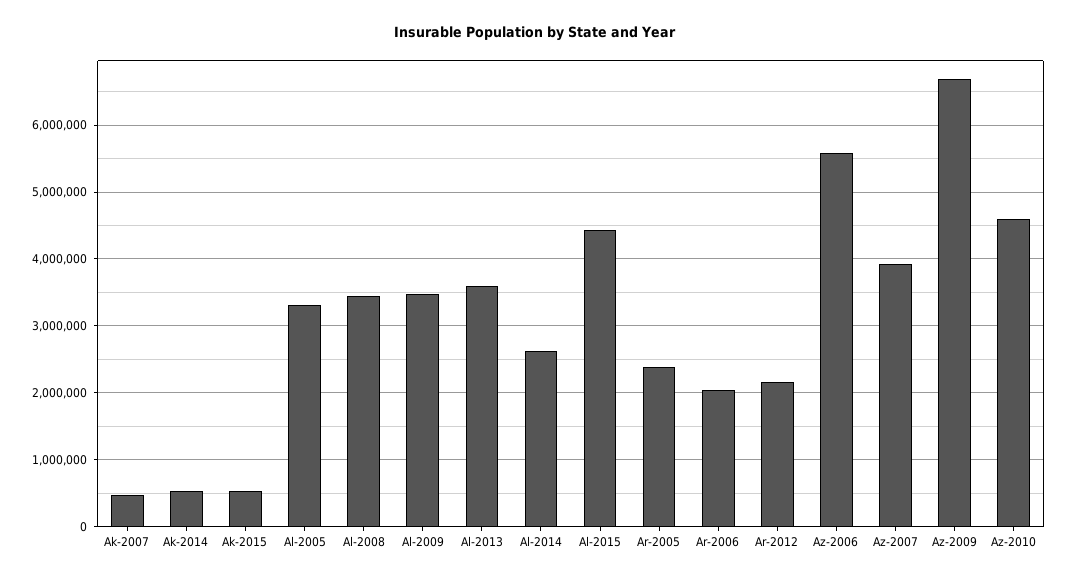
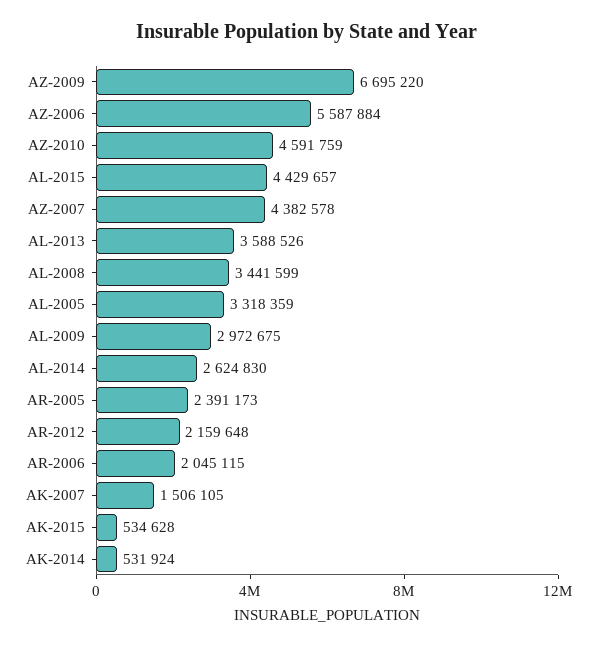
  {
-   "Ak-2007": 500000,
+   "Ak-2007": 1506105,
    "Ak-2014": 531924,
    "Ak-2015": 534628,
    "Al-2005": 3318359,
    "Al-2008": 3441599,
-   "Al-2009": 3500000,
+   "Al-2009": 2972675,
    "Al-2013": 3588526,
    "Al-2014": 2624830,
    "Al-2015": 4429657,
    "Ar-2005": 2391173,
    "Ar-2006": 2045115,
    "Ar-2012": 2159648,
    "Az-2006": 5587884,
-   "Az-2007": 3900000,
+   "Az-2007": 4382578,
    "Az-2009": 6695220,
    "Az-2010": 4591759
  }

